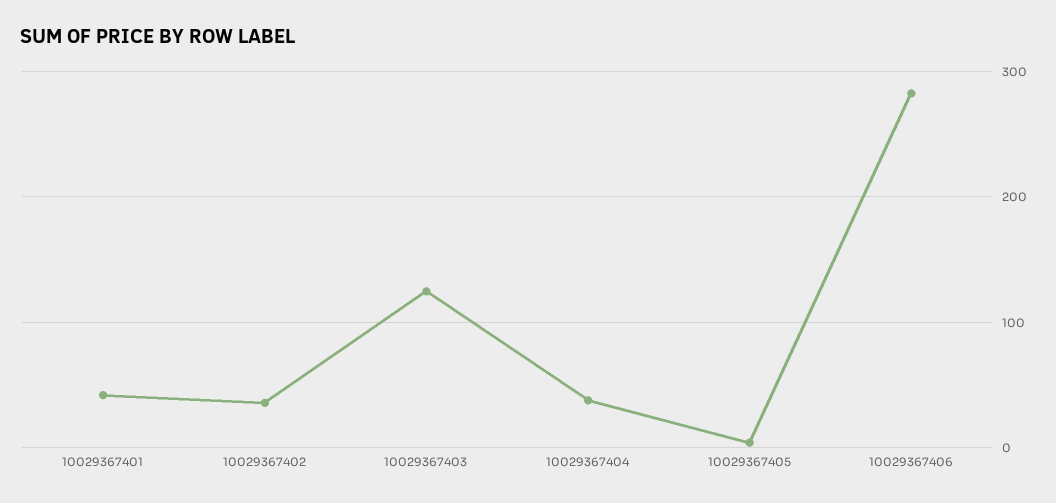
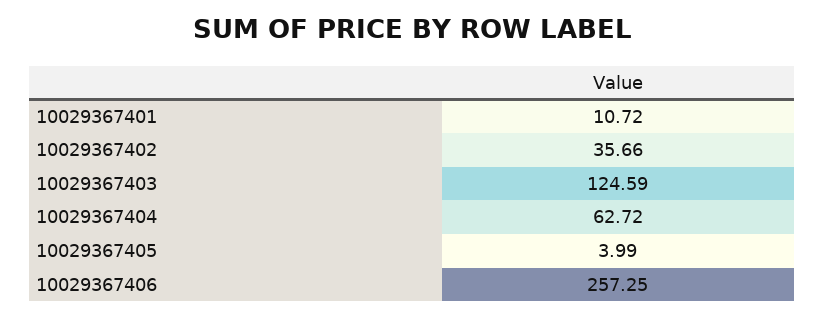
  {
-   "10029367401": 40,
+   "10029367401": 10.72,
    "10029367402": 35.66,
    "10029367403": 124.59,
-   "10029367404": 40,
+   "10029367404": 62.72,
    "10029367405": 3.99,
-   "10029367406": 280
+   "10029367406": 257.25
  }

